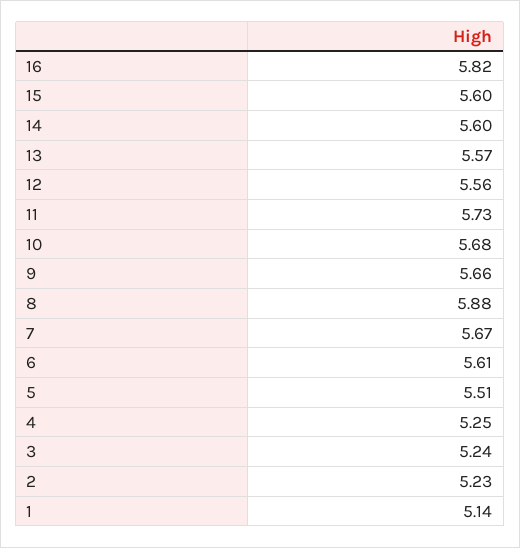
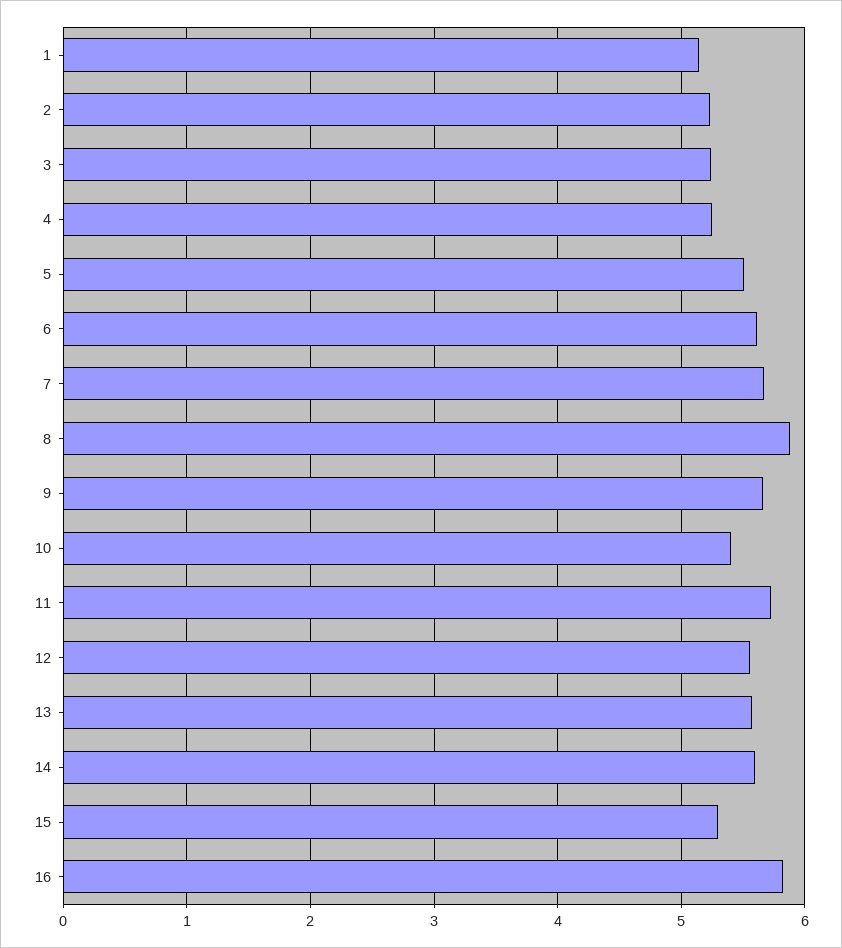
  {
    "16": 5.82,
-   "15": 5.6,
+   "15": 5.3,
    "14": 5.6,
    "13": 5.57,
    "12": 5.56,
    "11": 5.73,
-   "10": 5.68,
+   "10": 5.4,
    "9": 5.66,
    "8": 5.88,
    "7": 5.67,
    "6": 5.61,
    "5": 5.51,
    "4": 5.25,
    "3": 5.24,
    "2": 5.23,
    "1": 5.14
  }

